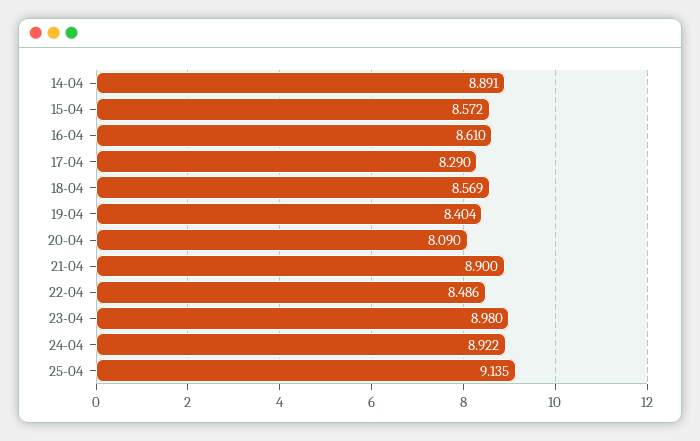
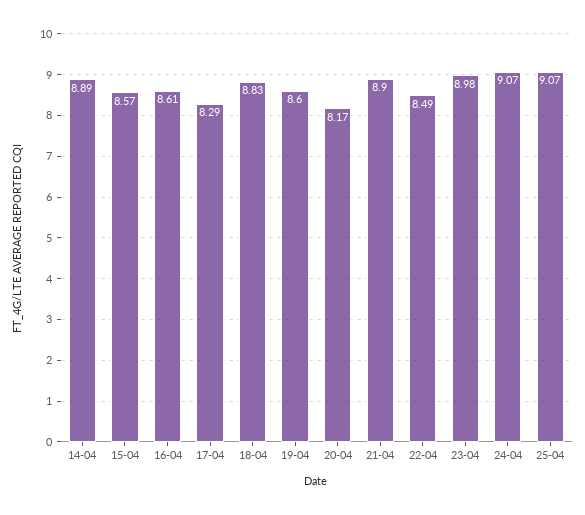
  {
    "14-04": 8.891,
    "15-04": 8.572,
    "16-04": 8.61,
    "17-04": 8.29,
-   "18-04": 8.569,
+   "18-04": 8.83,
-   "19-04": 8.404,
+   "19-04": 8.6,
-   "20-04": 8.09,
+   "20-04": 8.17,
    "21-04": 8.9,
    "22-04": 8.486,
    "23-04": 8.98,
-   "24-04": 8.922,
+   "24-04": 9.07,
-   "25-04": 9.135
+   "25-04": 9.07
  }

